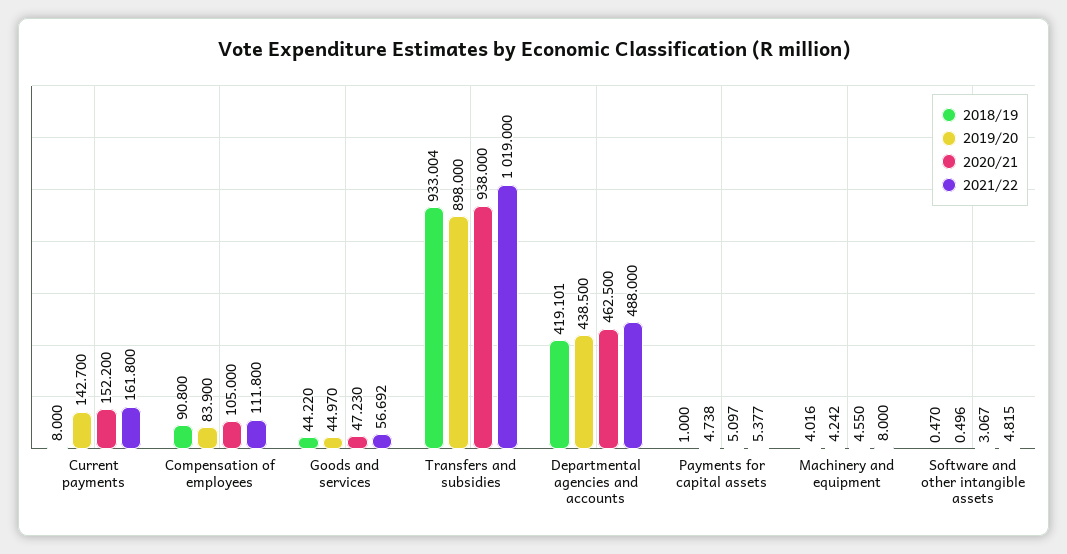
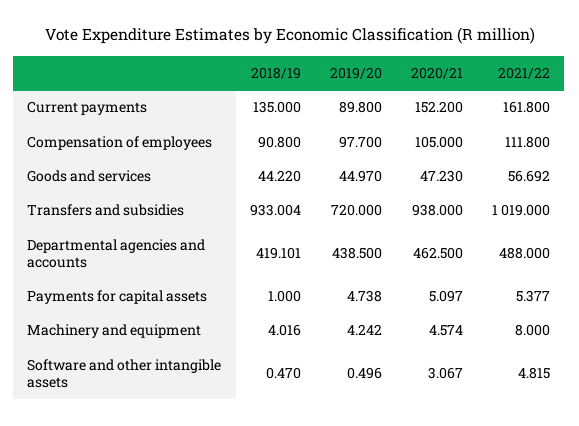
  {
    "2018/19": {
-     "Current payments": 8,
+     "Current payments": 135,
      "Compensation of employees": 90.8,
      "Goods and services": 44.22,
      "Transfers and subsidies": 933.004,
      "Departmental agencies and accounts": 419.101,
      "Payments for capital assets": 1,
      "Machinery and equipment": 4.016,
      "Software and other intangible assets": 0.47
    },
    "2019/20": {
-     "Current payments": 142.7,
+     "Current payments": 89.8,
-     "Compensation of employees": 83.9,
+     "Compensation of employees": 97.7,
      "Goods and services": 44.97,
-     "Transfers and subsidies": 898,
+     "Transfers and subsidies": 720,
      "Departmental agencies and accounts": 438.5,
      "Payments for capital assets": 4.738,
      "Machinery and equipment": 4.242,
      "Software and other intangible assets": 0.496
    },
    "2020/21": {
      "Current payments": 152.2,
      "Compensation of employees": 105,
      "Goods and services": 47.23,
      "Transfers and subsidies": 938,
      "Departmental agencies and accounts": 462.5,
      "Payments for capital assets": 5.097,
-     "Machinery and equipment": 4.55,
+     "Machinery and equipment": 4.574,
      "Software and other intangible assets": 3.067
    },
    "2021/22": {
      "Current payments": 161.8,
      "Compensation of employees": 111.8,
      "Goods and services": 56.692,
      "Transfers and subsidies": 1019,
      "Departmental agencies and accounts": 488,
      "Payments for capital assets": 5.377,
      "Machinery and equipment": 8,
      "Software and other intangible assets": 4.815
    }
  }

